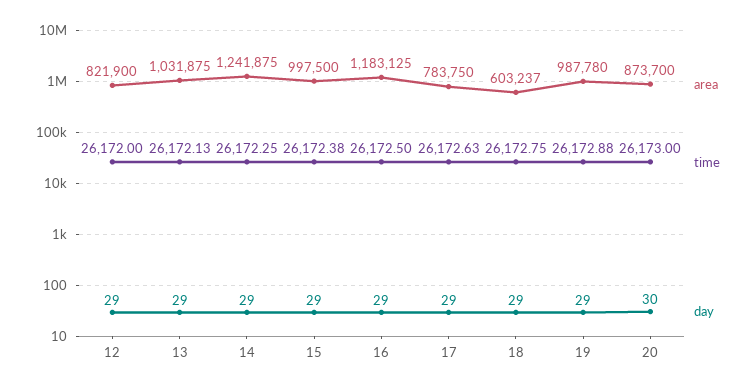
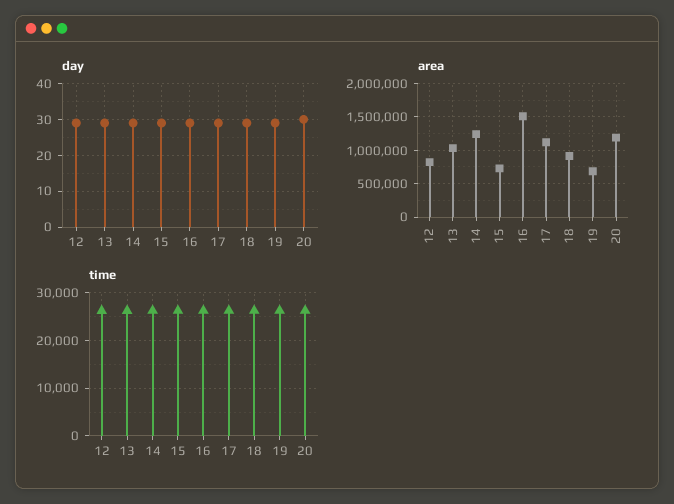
  {
    "area": {
      "12": 821900,
      "13": 1031875,
      "14": 1241875,
-     "15": 997500,
+     "15": 700000,
-     "16": 1183125,
+     "16": 1500000,
-     "17": 783750,
+     "17": 1100000,
-     "18": 603237,
+     "18": 900000,
-     "19": 987780,
+     "19": 700000,
-     "20": 873700
+     "20": 1200000
    },
    "time": {
      "12": 26172,
      "13": 26172.13,
      "14": 26172.25,
      "15": 26172.38,
      "16": 26172.5,
      "17": 26172.63,
      "18": 26172.75,
      "19": 26172.88,
      "20": 26173
    },
    "day": {
      "12": 29,
      "13": 29,
      "14": 29,
      "15": 29,
      "16": 29,
      "17": 29,
      "18": 29,
      "19": 29,
      "20": 30
    }
  }

